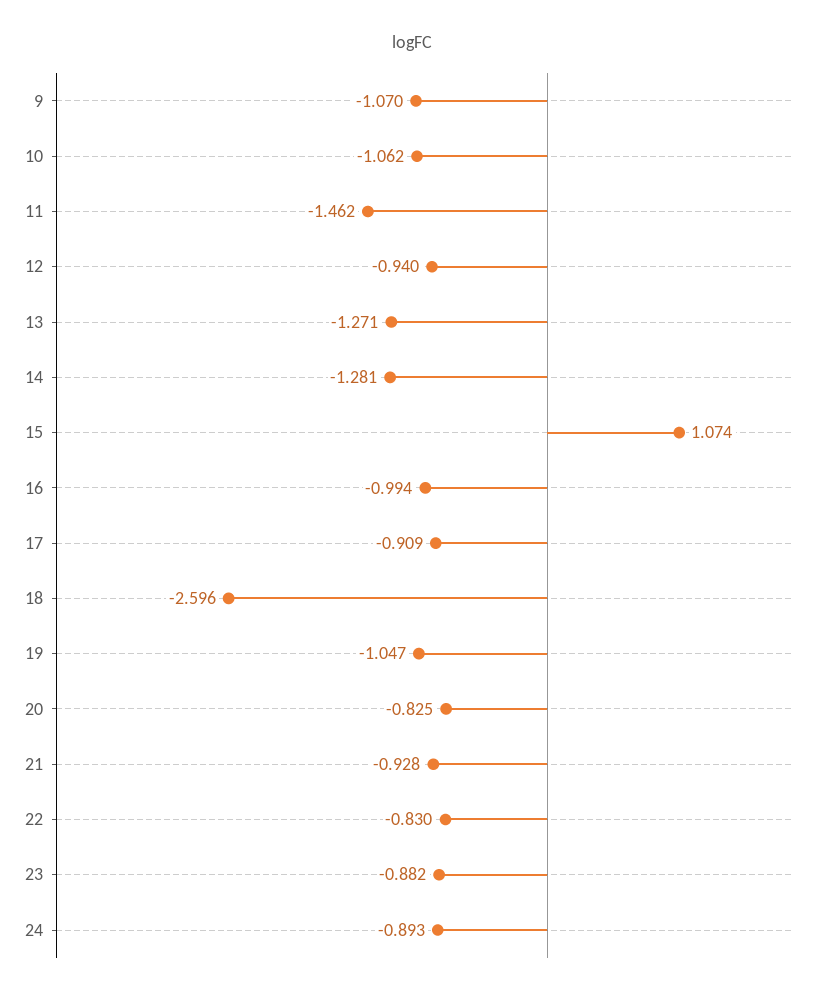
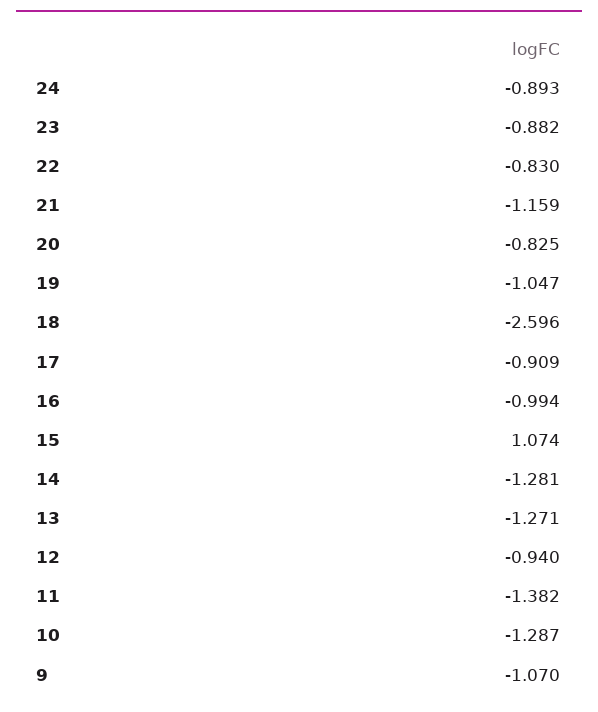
  {
    "9": -1.07,
-   "10": -1.062,
+   "10": -1.287,
-   "11": -1.462,
+   "11": -1.382,
    "12": -0.94,
    "13": -1.271,
    "14": -1.281,
    "15": 1.074,
    "16": -0.994,
    "17": -0.909,
    "18": -2.596,
    "19": -1.047,
    "20": -0.825,
-   "21": -0.928,
+   "21": -1.159,
    "22": -0.83,
    "23": -0.882,
    "24": -0.893
  }

